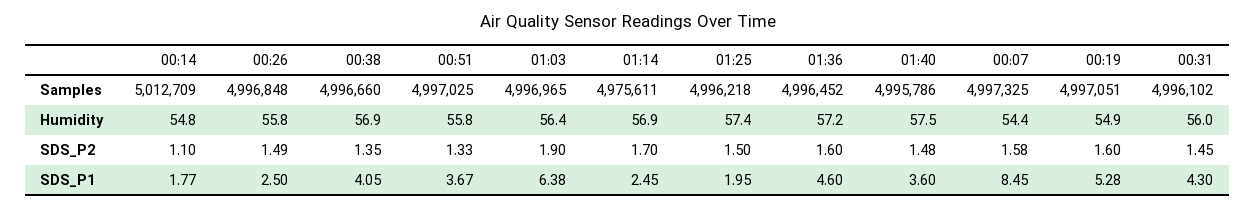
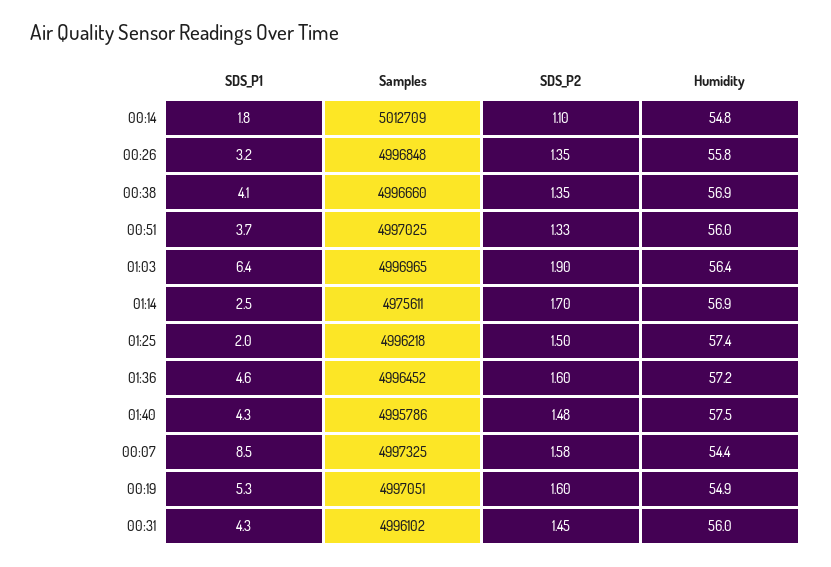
  {
    "00:14": {
      "Samples": 5012709,
      "Humidity": 54.8,
      "SDS_P2": 1.1,
      "SDS_P1": 1.77
    },
    "00:26": {
      "Samples": 4996848,
      "Humidity": 55.8,
-     "SDS_P2": 1.49,
+     "SDS_P2": 1.35,
-     "SDS_P1": 2.5
+     "SDS_P1": 3.2
    },
    "00:38": {
      "Samples": 4996660,
      "Humidity": 56.9,
      "SDS_P2": 1.35,
      "SDS_P1": 4.05
    },
    "00:51": {
      "Samples": 4997025,
-     "Humidity": 55.8,
+     "Humidity": 56,
      "SDS_P2": 1.33,
      "SDS_P1": 3.67
    },
    "01:03": {
      "Samples": 4996965,
      "Humidity": 56.4,
      "SDS_P2": 1.9,
      "SDS_P1": 6.38
    },
    "01:14": {
      "Samples": 4975611,
      "Humidity": 56.9,
      "SDS_P2": 1.7,
      "SDS_P1": 2.45
    },
    "01:25": {
      "Samples": 4996218,
      "Humidity": 57.4,
      "SDS_P2": 1.5,
      "SDS_P1": 1.95
    },
    "01:36": {
      "Samples": 4996452,
      "Humidity": 57.2,
      "SDS_P2": 1.6,
      "SDS_P1": 4.6
    },
    "01:40": {
      "Samples": 4995786,
      "Humidity": 57.5,
      "SDS_P2": 1.48,
-     "SDS_P1": 3.6
+     "SDS_P1": 4.3
    },
    "00:07": {
      "Samples": 4997325,
      "Humidity": 54.4,
      "SDS_P2": 1.58,
      "SDS_P1": 8.45
    },
    "00:19": {
      "Samples": 4997051,
      "Humidity": 54.9,
      "SDS_P2": 1.6,
      "SDS_P1": 5.28
    },
    "00:31": {
      "Samples": 4996102,
      "Humidity": 56,
      "SDS_P2": 1.45,
      "SDS_P1": 4.3
    }
  }

